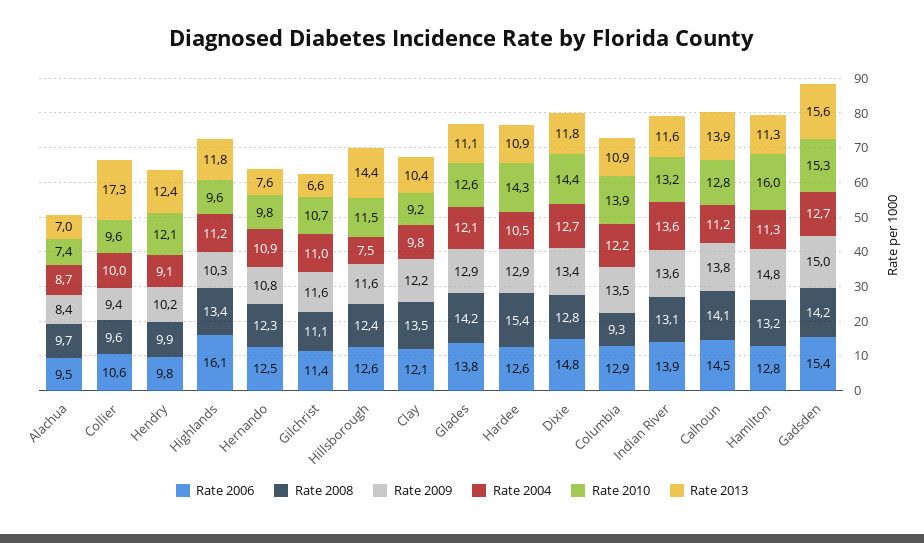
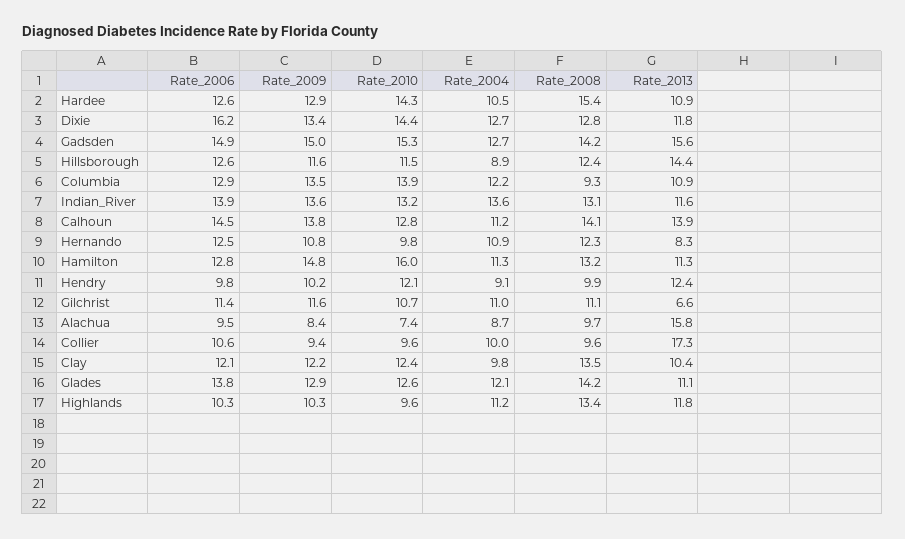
  {
    "Rate 2006": {
      "Alachua": 9.5,
      "Collier": 10.6,
      "Hendry": 9.8,
-     "Highlands": 16.1,
+     "Highlands": 10.3,
      "Hernando": 12.5,
      "Gilchrist": 11.4,
      "Hillsborough": 12.6,
      "Clay": 12.1,
      "Glades": 13.8,
      "Hardee": 12.6,
-     "Dixie": 14.8,
+     "Dixie": 16.2,
      "Columbia": 12.9,
      "Indian River": 13.9,
      "Calhoun": 14.5,
      "Hamilton": 12.8,
-     "Gadsden": 15.4
+     "Gadsden": 14.9
    },
    "Rate 2008": {
      "Alachua": 9.7,
      "Collier": 9.6,
      "Hendry": 9.9,
      "Highlands": 13.4,
      "Hernando": 12.3,
      "Gilchrist": 11.1,
      "Hillsborough": 12.4,
      "Clay": 13.5,
      "Glades": 14.2,
      "Hardee": 15.4,
      "Dixie": 12.8,
      "Columbia": 9.3,
      "Indian River": 13.1,
      "Calhoun": 14.1,
      "Hamilton": 13.2,
      "Gadsden": 14.2
    },
    "Rate 2009": {
      "Alachua": 8.4,
      "Collier": 9.4,
      "Hendry": 10.2,
      "Highlands": 10.3,
      "Hernando": 10.8,
      "Gilchrist": 11.6,
      "Hillsborough": 11.6,
      "Clay": 12.2,
      "Glades": 12.9,
      "Hardee": 12.9,
      "Dixie": 13.4,
      "Columbia": 13.5,
      "Indian River": 13.6,
      "Calhoun": 13.8,
      "Hamilton": 14.8,
      "Gadsden": 15
    },
    "Rate 2004": {
      "Alachua": 8.7,
      "Collier": 10,
      "Hendry": 9.1,
      "Highlands": 11.2,
      "Hernando": 10.9,
      "Gilchrist": 11,
-     "Hillsborough": 7.5,
+     "Hillsborough": 8.9,
      "Clay": 9.8,
      "Glades": 12.1,
      "Hardee": 10.5,
      "Dixie": 12.7,
      "Columbia": 12.2,
      "Indian River": 13.6,
      "Calhoun": 11.2,
      "Hamilton": 11.3,
      "Gadsden": 12.7
    },
    "Rate 2010": {
      "Alachua": 7.4,
      "Collier": 9.6,
      "Hendry": 12.1,
      "Highlands": 9.6,
      "Hernando": 9.8,
      "Gilchrist": 10.7,
      "Hillsborough": 11.5,
-     "Clay": 9.2,
+     "Clay": 12.4,
      "Glades": 12.6,
      "Hardee": 14.3,
      "Dixie": 14.4,
      "Columbia": 13.9,
      "Indian River": 13.2,
      "Calhoun": 12.8,
      "Hamilton": 16,
      "Gadsden": 15.3
    },
    "Rate 2013": {
-     "Alachua": 7,
+     "Alachua": 15.8,
      "Collier": 17.3,
      "Hendry": 12.4,
      "Highlands": 11.8,
-     "Hernando": 7.6,
+     "Hernando": 8.3,
      "Gilchrist": 6.6,
      "Hillsborough": 14.4,
      "Clay": 10.4,
      "Glades": 11.1,
      "Hardee": 10.9,
      "Dixie": 11.8,
      "Columbia": 10.9,
      "Indian River": 11.6,
      "Calhoun": 13.9,
      "Hamilton": 11.3,
      "Gadsden": 15.6
    }
  }

